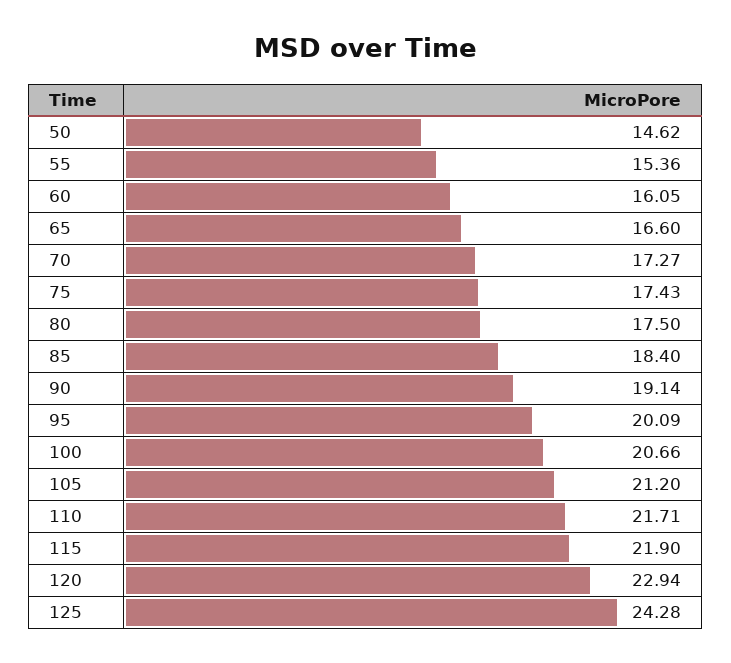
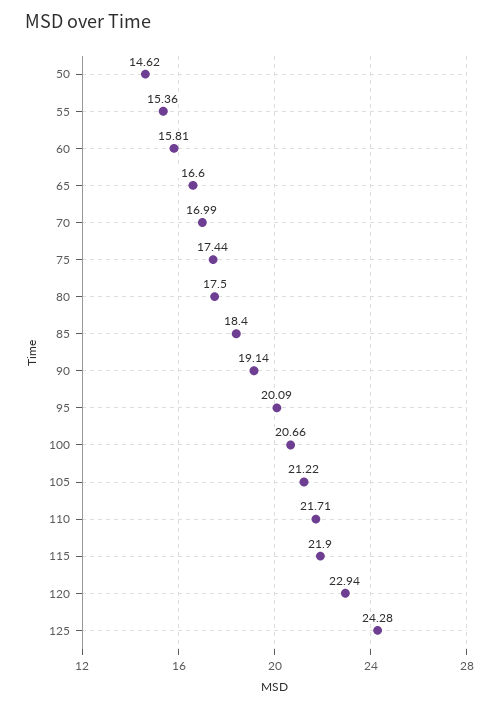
  {
    "50": 14.62,
    "55": 15.36,
-   "60": 16.05,
+   "60": 15.81,
    "65": 16.6,
-   "70": 17.27,
+   "70": 16.99,
-   "75": 17.43,
+   "75": 17.44,
    "80": 17.5,
    "85": 18.4,
    "90": 19.14,
    "95": 20.09,
    "100": 20.66,
-   "105": 21.2,
+   "105": 21.22,
    "110": 21.71,
    "115": 21.9,
    "120": 22.94,
    "125": 24.28
  }

